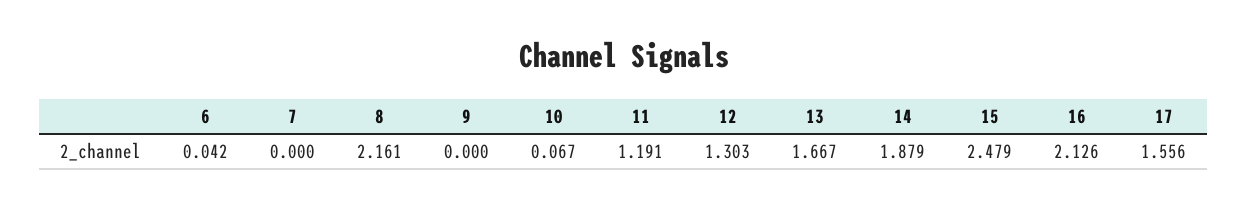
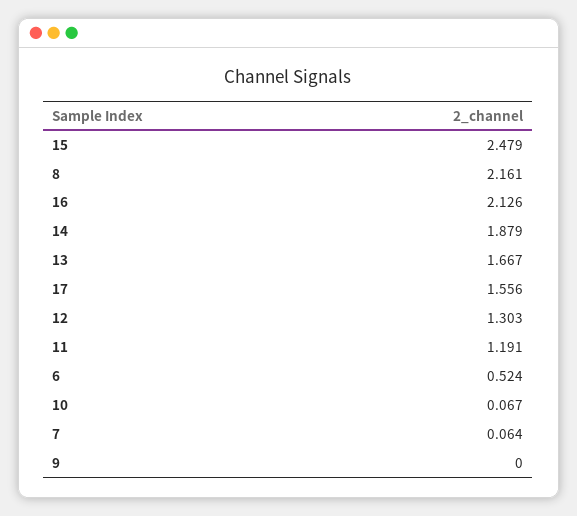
  {
-   "6": 0.042,
+   "6": 0.524,
-   "7": 0,
+   "7": 0.064,
    "8": 2.161,
    "9": 0,
    "10": 0.067,
    "11": 1.191,
    "12": 1.303,
    "13": 1.667,
    "14": 1.879,
    "15": 2.479,
    "16": 2.126,
    "17": 1.556
  }

